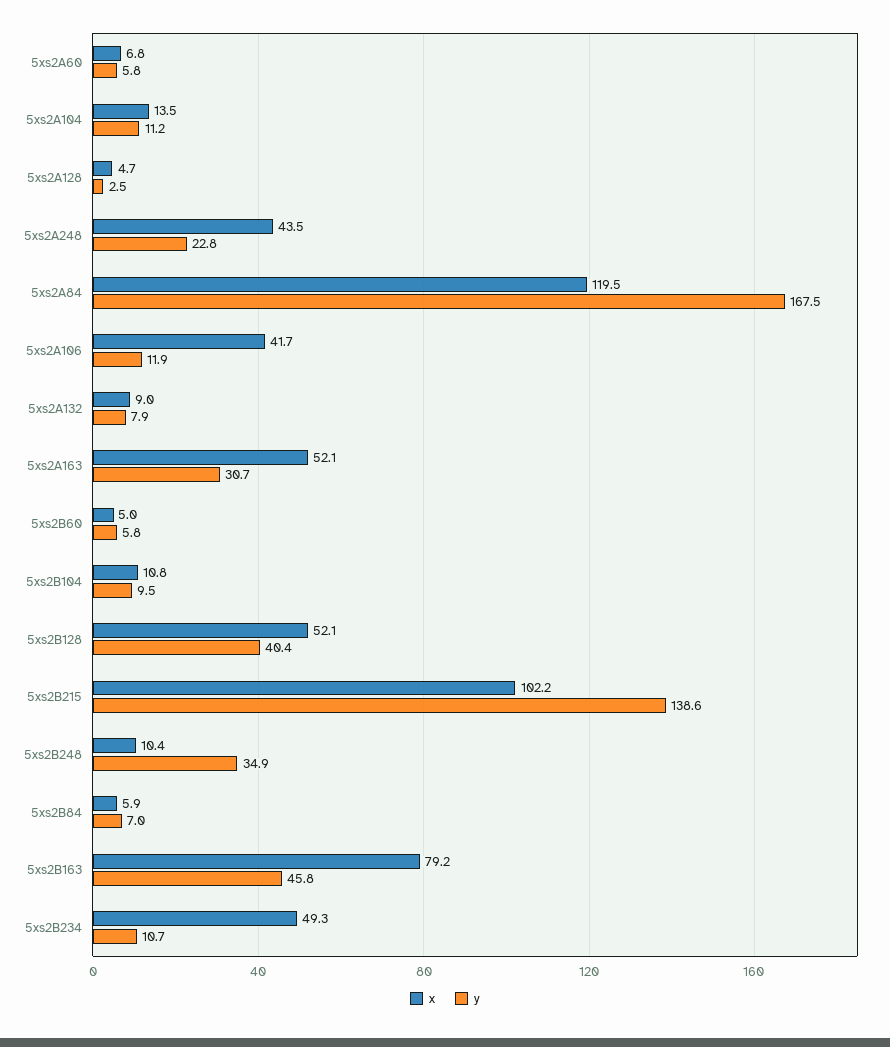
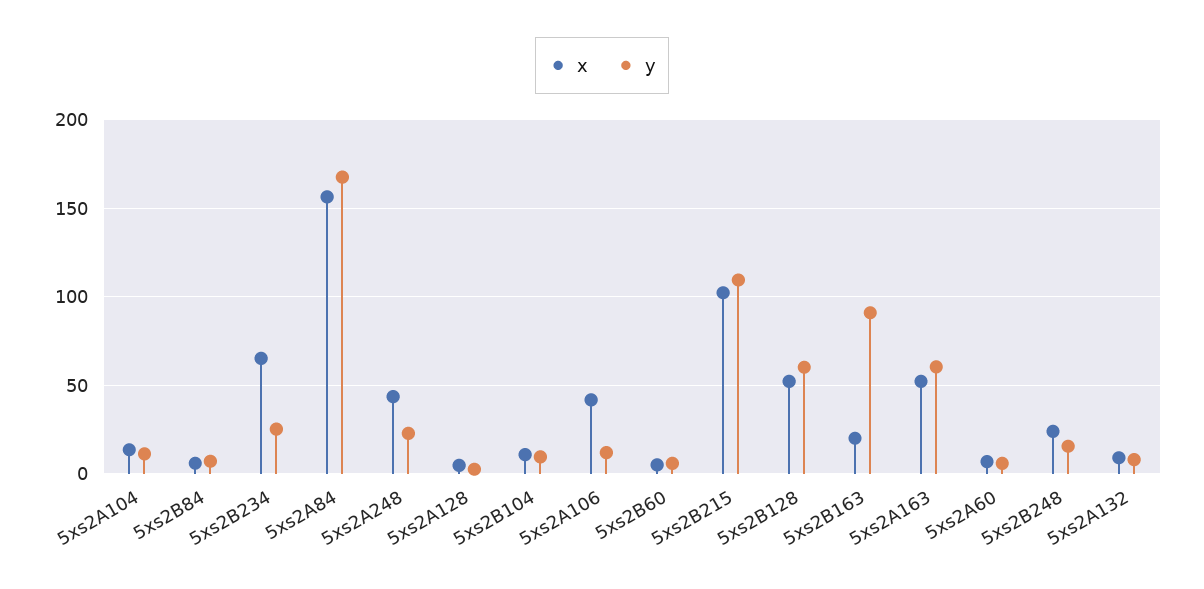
  {
    "x": {
      "5xs2A60": 6.8,
      "5xs2A104": 13.5,
      "5xs2A128": 4.7,
      "5xs2A248": 43.5,
-     "5xs2A84": 119.5,
+     "5xs2A84": 155,
      "5xs2A106": 41.7,
      "5xs2A132": 9,
      "5xs2A163": 52.1,
      "5xs2B60": 5,
      "5xs2B104": 10.8,
      "5xs2B128": 52.1,
      "5xs2B215": 102.2,
-     "5xs2B248": 10.4,
+     "5xs2B248": 25,
      "5xs2B84": 5.9,
-     "5xs2B163": 79.2,
+     "5xs2B163": 20,
-     "5xs2B234": 49.3
+     "5xs2B234": 65
    },
    "y": {
      "5xs2A60": 5.8,
      "5xs2A104": 11.2,
      "5xs2A128": 2.5,
      "5xs2A248": 22.8,
      "5xs2A84": 167.5,
      "5xs2A106": 11.9,
      "5xs2A132": 7.9,
-     "5xs2A163": 30.7,
+     "5xs2A163": 60,
      "5xs2B60": 5.8,
      "5xs2B104": 9.5,
-     "5xs2B128": 40.4,
+     "5xs2B128": 60,
-     "5xs2B215": 138.6,
+     "5xs2B215": 110,
-     "5xs2B248": 34.9,
+     "5xs2B248": 15,
      "5xs2B84": 7,
-     "5xs2B163": 45.8,
+     "5xs2B163": 90,
-     "5xs2B234": 10.7
+     "5xs2B234": 25
    }
  }

